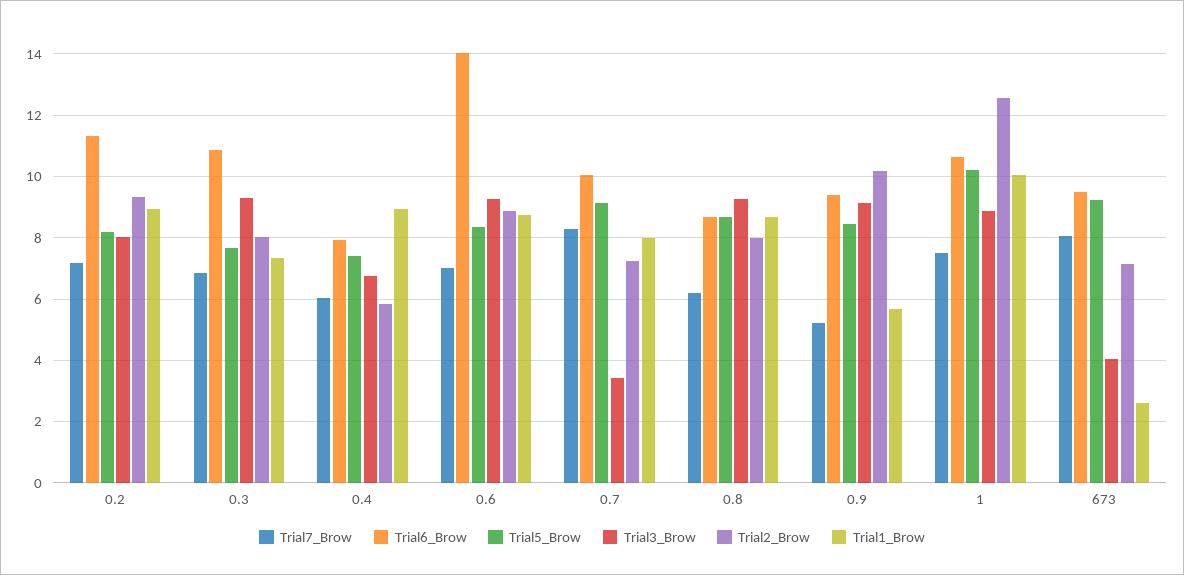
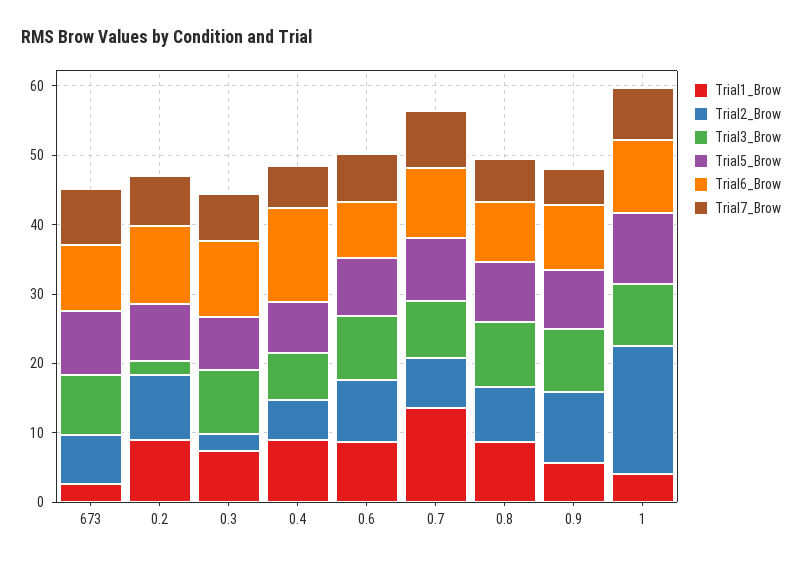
  {
    "Trial7_Brow": {
      "0.2": 7.2,
      "0.3": 6.8,
      "0.4": 6,
      "0.6": 7,
      "0.7": 8.2,
      "0.8": 6.2,
      "0.9": 5.2,
      "1": 7.6,
      "673": 8
    },
    "Trial6_Brow": {
      "0.2": 11.4,
      "0.3": 10.8,
-     "0.4": 8,
+     "0.4": 14,
-     "0.6": 14,
+     "0.6": 8,
      "0.7": 10,
      "0.8": 8.6,
      "0.9": 9.4,
      "1": 10.6,
      "673": 9.6
    },
    "Trial5_Brow": {
      "0.2": 8.2,
      "0.3": 7.6,
      "0.4": 7.4,
      "0.6": 8.4,
      "0.7": 9.2,
      "0.8": 8.6,
      "0.9": 8.4,
      "1": 10.2,
      "673": 9.2
    },
    "Trial3_Brow": {
-     "0.2": 8,
+     "0.2": 2,
      "0.3": 9.4,
      "0.4": 6.8,
      "0.6": 9.2,
-     "0.7": 3.4,
+     "0.7": 8,
      "0.8": 9.2,
      "0.9": 9.2,
      "1": 8.8,
-     "673": 4
+     "673": 8
    },
    "Trial2_Brow": {
      "0.2": 9.4,
-     "0.3": 8,
+     "0.3": 2,
      "0.4": 5.8,
      "0.6": 8.8,
      "0.7": 7.2,
      "0.8": 8,
      "0.9": 10.2,
-     "1": 12.6,
+     "1": 18,
      "673": 7.2
    },
    "Trial1_Brow": {
      "0.2": 9,
      "0.3": 7.4,
      "0.4": 9,
      "0.6": 8.8,
-     "0.7": 8,
+     "0.7": 14,
      "0.8": 8.6,
      "0.9": 5.6,
-     "1": 10,
+     "1": 4,
      "673": 2.6
    }
  }

